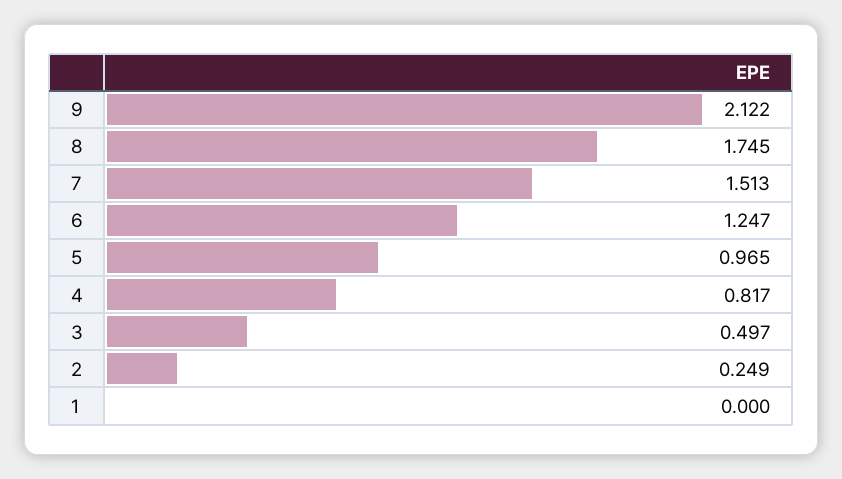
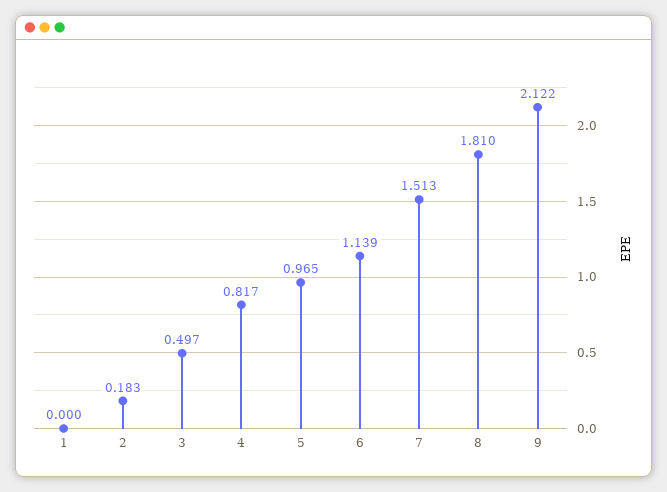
  {
    "9": 2.122,
-   "8": 1.745,
+   "8": 1.81,
    "7": 1.513,
-   "6": 1.247,
+   "6": 1.139,
    "5": 0.965,
    "4": 0.817,
    "3": 0.497,
-   "2": 0.249,
+   "2": 0.183,
    "1": 0
  }

